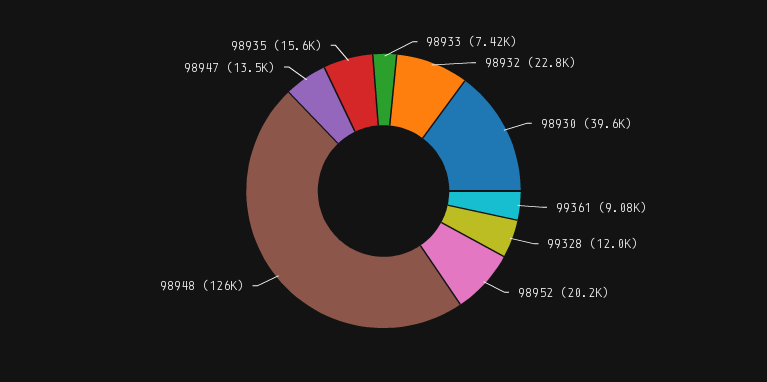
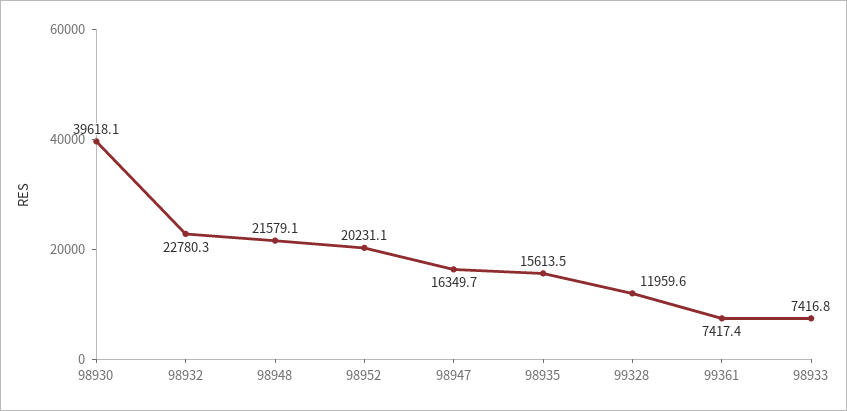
  {
    "98933": 7416.8,
    "98932": 22780.3,
    "98930": 39618.1,
-   "99361": 9080,
+   "99361": 7417.4,
    "99328": 11959.6,
    "98952": 20231.1,
-   "98948": 126000,
+   "98948": 21579.1,
-   "98947": 13500,
+   "98947": 16349.7,
    "98935": 15613.5
  }

